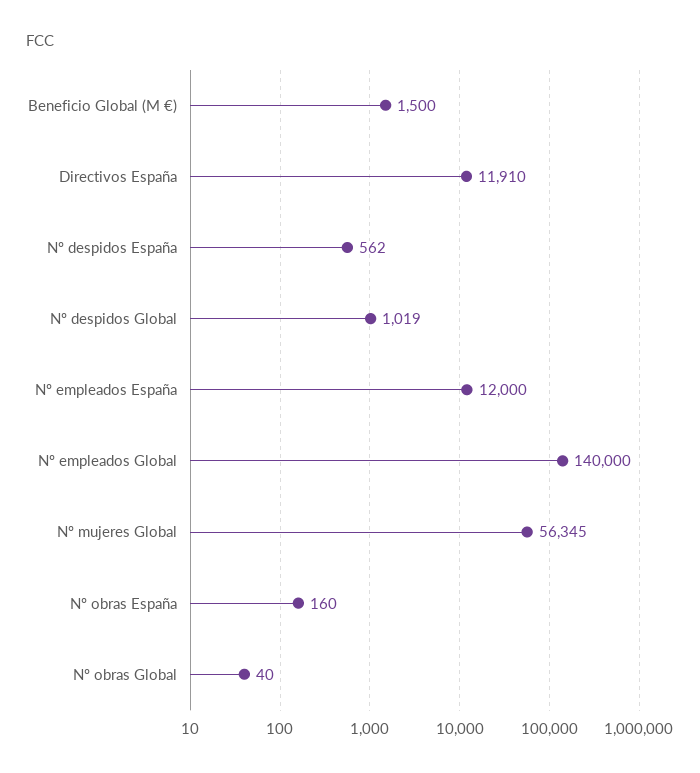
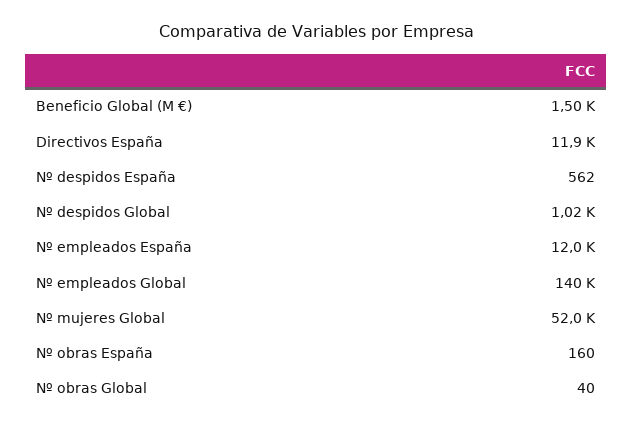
  {
    "Beneficio Global (M €)": 1500,
    "Directivos España": 11910,
    "Nº despidos España": 562,
    "Nº despidos Global": 1019,
    "Nº empleados España": 12000,
    "Nº empleados Global": 140000,
-   "Nº mujeres Global": 56345,
+   "Nº mujeres Global": 52000,
    "Nº obras España": 160,
    "Nº obras Global": 40
  }

